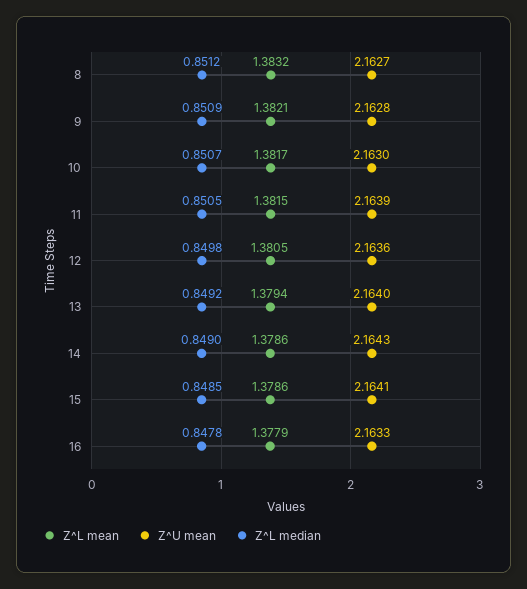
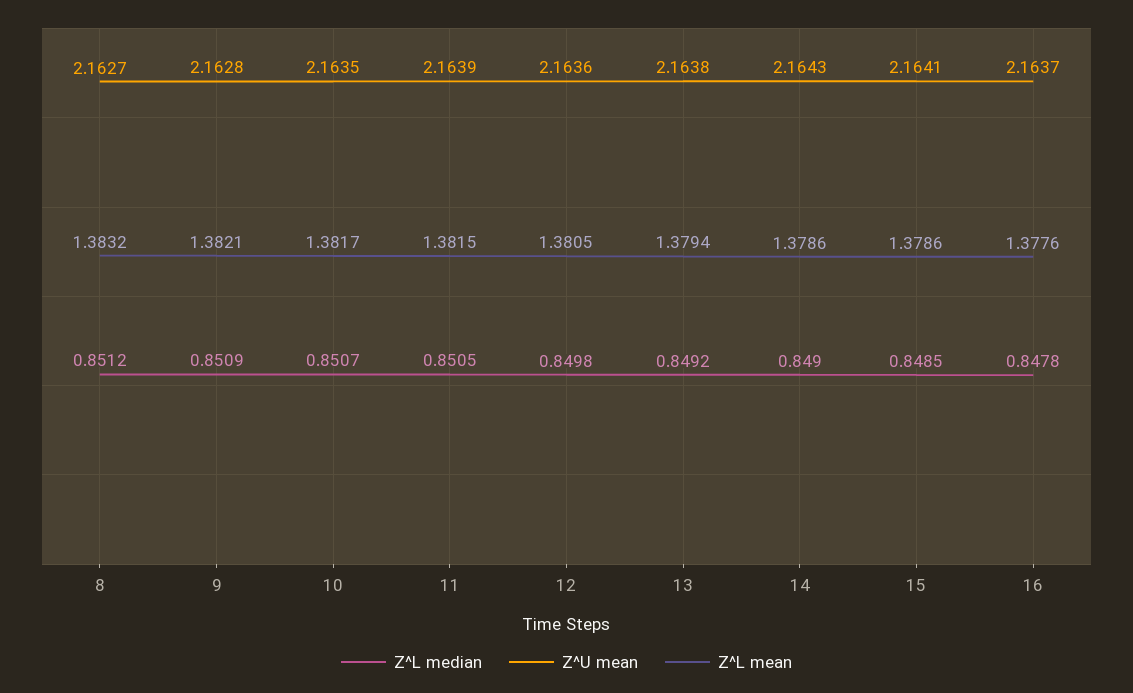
  {
    "Z^L mean": {
      "8": 1.3832,
      "9": 1.3821,
      "10": 1.3817,
      "11": 1.3815,
      "12": 1.3805,
      "13": 1.3794,
      "14": 1.3786,
      "15": 1.3786,
-     "16": 1.3779
+     "16": 1.3776
    },
    "Z^U mean": {
      "8": 2.1627,
      "9": 2.1628,
-     "10": 2.163,
+     "10": 2.1635,
      "11": 2.1639,
      "12": 2.1636,
-     "13": 2.164,
+     "13": 2.1638,
      "14": 2.1643,
      "15": 2.1641,
-     "16": 2.1633
+     "16": 2.1637
    },
    "Z^L median": {
      "8": 0.8512,
      "9": 0.8509,
      "10": 0.8507,
      "11": 0.8505,
      "12": 0.8498,
      "13": 0.8492,
      "14": 0.849,
      "15": 0.8485,
      "16": 0.8478
    }
  }

